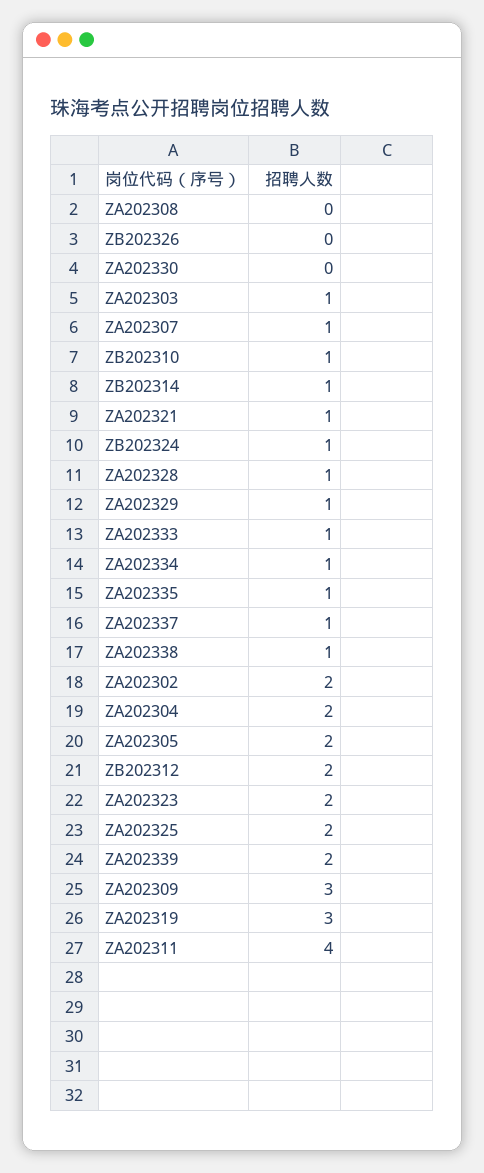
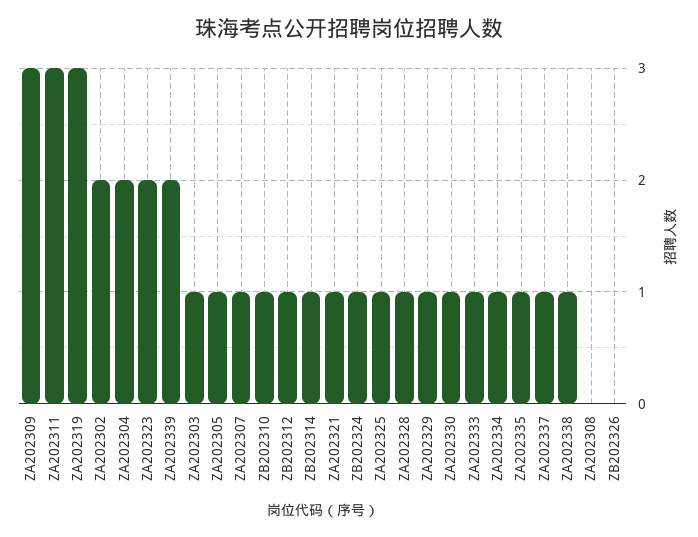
  {
    "ZA202308": 0,
    "ZB202326": 0,
-   "ZA202330": 0,
+   "ZA202330": 1,
    "ZA202303": 1,
    "ZA202307": 1,
    "ZB202310": 1,
    "ZB202314": 1,
    "ZA202321": 1,
    "ZB202324": 1,
    "ZA202328": 1,
    "ZA202329": 1,
    "ZA202333": 1,
    "ZA202334": 1,
    "ZA202335": 1,
    "ZA202337": 1,
    "ZA202338": 1,
    "ZA202302": 2,
    "ZA202304": 2,
-   "ZA202305": 2,
+   "ZA202305": 1,
-   "ZB202312": 2,
+   "ZB202312": 1,
    "ZA202323": 2,
-   "ZA202325": 2,
+   "ZA202325": 1,
    "ZA202339": 2,
    "ZA202309": 3,
    "ZA202319": 3,
-   "ZA202311": 4
+   "ZA202311": 3
  }

